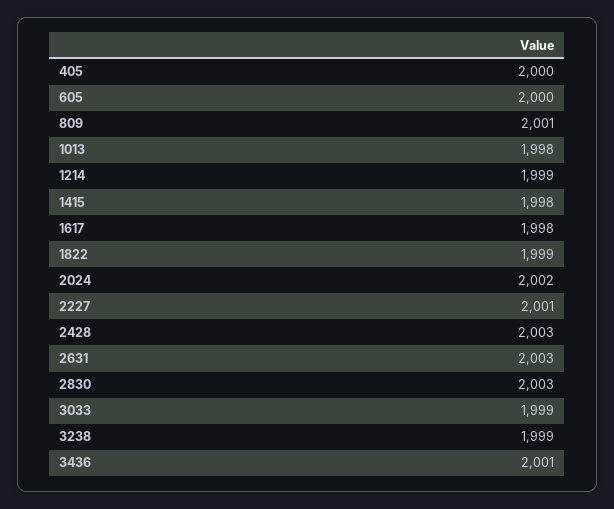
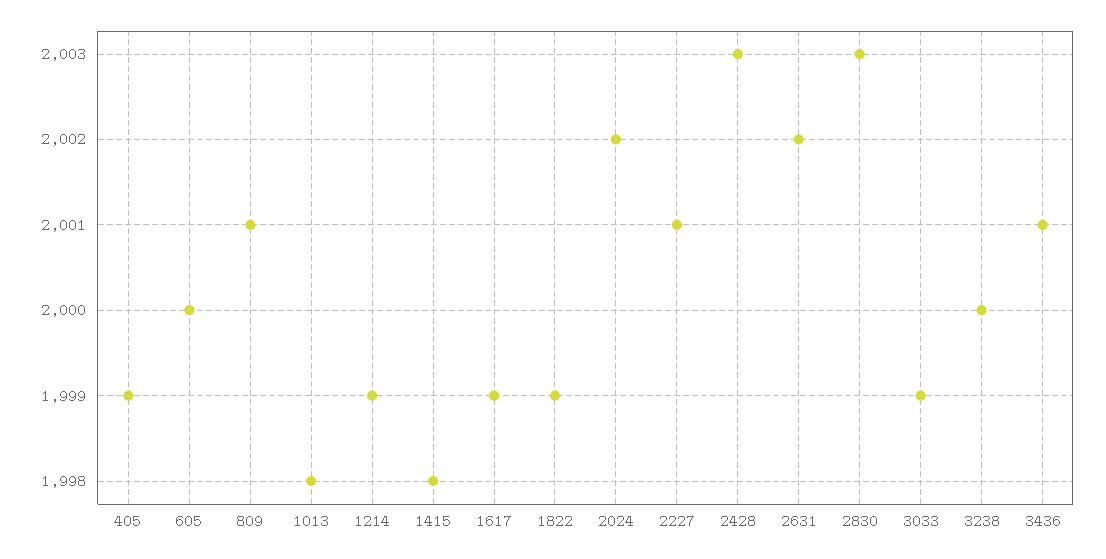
  {
-   "405": 2000,
+   "405": 1999,
    "605": 2000,
    "809": 2001,
    "1013": 1998,
    "1214": 1999,
    "1415": 1998,
-   "1617": 1998,
+   "1617": 1999,
    "1822": 1999,
    "2024": 2002,
    "2227": 2001,
    "2428": 2003,
-   "2631": 2003,
+   "2631": 2002,
    "2830": 2003,
    "3033": 1999,
-   "3238": 1999,
+   "3238": 2000,
    "3436": 2001
  }

